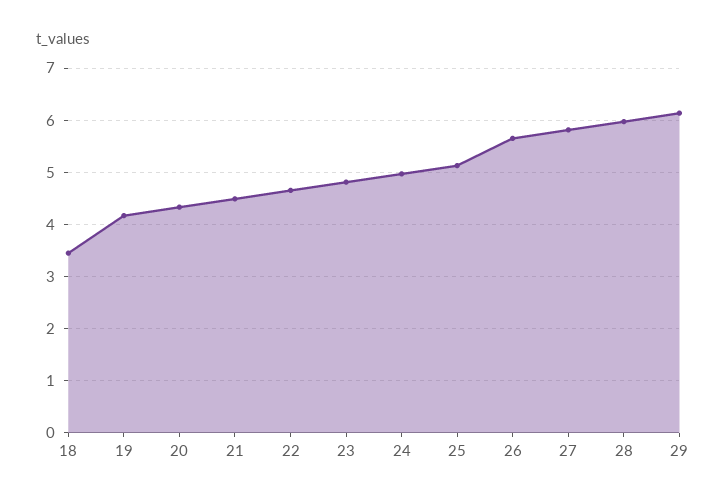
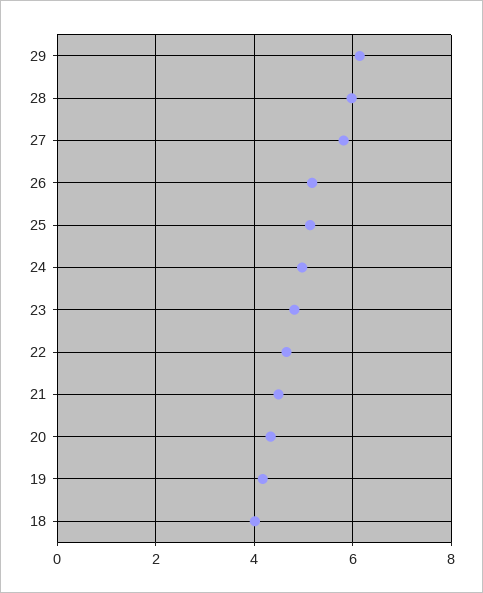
  {
-   "18": 3.4,
+   "18": 4,
    "19": 4.2,
    "20": 4.4,
    "21": 4.4,
    "22": 4.6,
    "23": 4.8,
    "24": 5,
    "25": 5.2,
-   "26": 5.6,
+   "26": 5.2,
    "27": 5.8,
    "28": 6,
    "29": 6.2
  }

